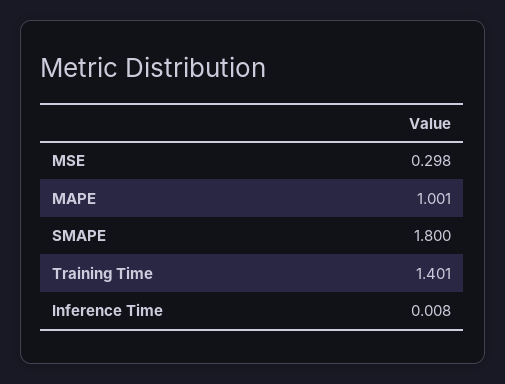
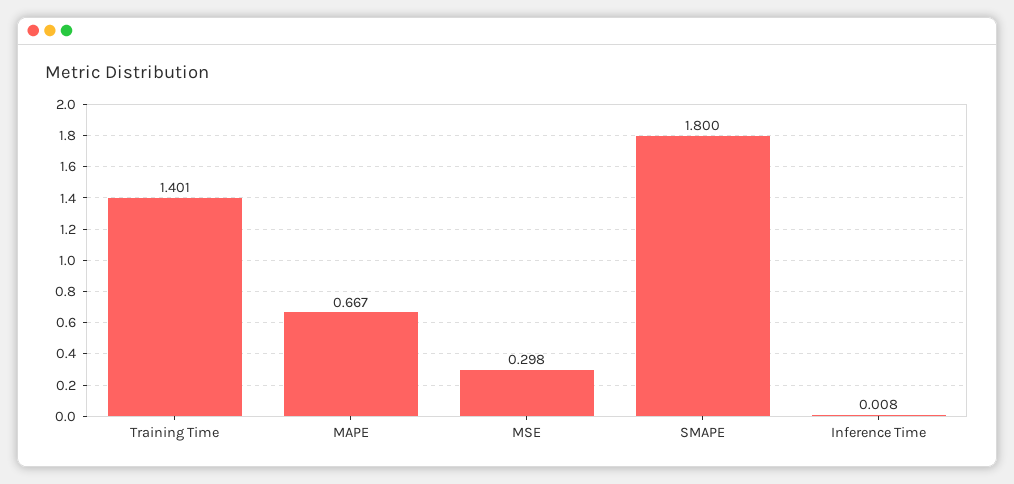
  {
    "MSE": 0.298,
-   "MAPE": 1.001,
+   "MAPE": 0.667,
    "SMAPE": 1.8,
    "Training Time": 1.401,
    "Inference Time": 0.008
  }

